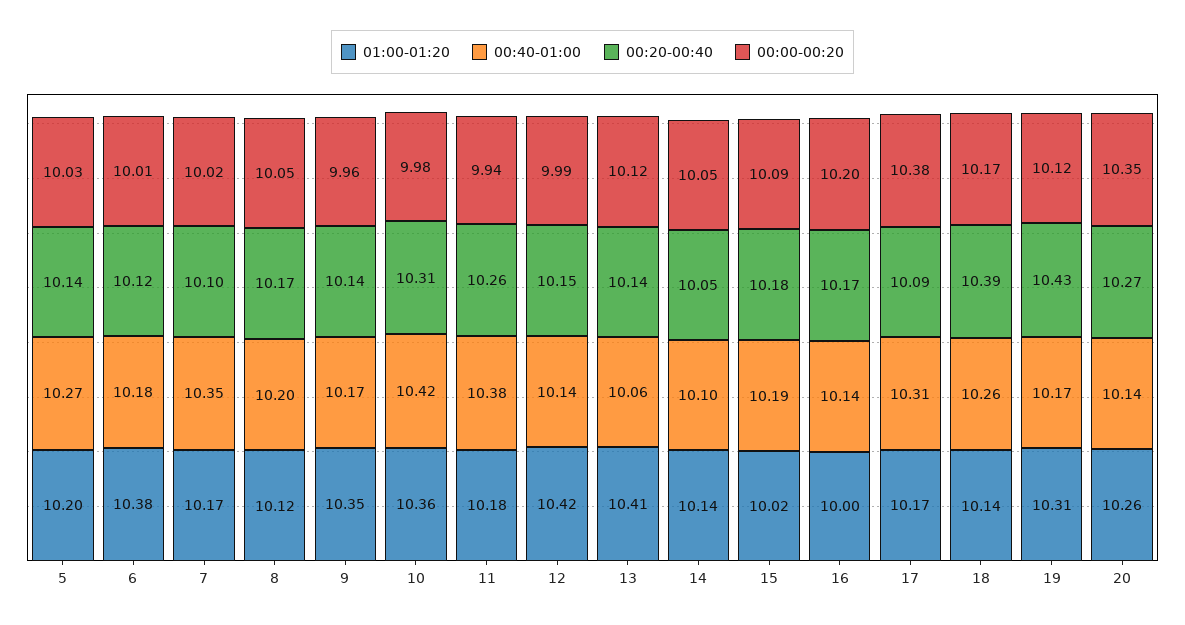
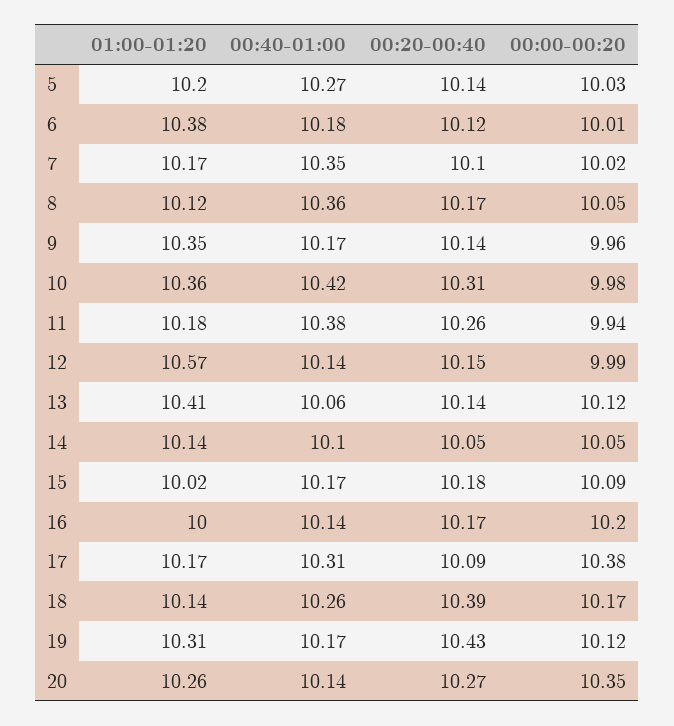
  {
    "01:00-01:20": {
      "5": 10.2,
      "6": 10.38,
      "7": 10.17,
      "8": 10.12,
      "9": 10.35,
      "10": 10.36,
      "11": 10.18,
-     "12": 10.42,
+     "12": 10.57,
      "13": 10.41,
      "14": 10.14,
      "15": 10.02,
      "16": 10,
      "17": 10.17,
      "18": 10.14,
      "19": 10.31,
      "20": 10.26
    },
    "00:40-01:00": {
      "5": 10.27,
      "6": 10.18,
      "7": 10.35,
-     "8": 10.2,
+     "8": 10.36,
      "9": 10.17,
      "10": 10.42,
      "11": 10.38,
      "12": 10.14,
      "13": 10.06,
      "14": 10.1,
-     "15": 10.19,
+     "15": 10.17,
      "16": 10.14,
      "17": 10.31,
      "18": 10.26,
      "19": 10.17,
      "20": 10.14
    },
    "00:20-00:40": {
      "5": 10.14,
      "6": 10.12,
      "7": 10.1,
      "8": 10.17,
      "9": 10.14,
      "10": 10.31,
      "11": 10.26,
      "12": 10.15,
      "13": 10.14,
      "14": 10.05,
      "15": 10.18,
      "16": 10.17,
      "17": 10.09,
      "18": 10.39,
      "19": 10.43,
      "20": 10.27
    },
    "00:00-00:20": {
      "5": 10.03,
      "6": 10.01,
      "7": 10.02,
      "8": 10.05,
      "9": 9.96,
      "10": 9.98,
      "11": 9.94,
      "12": 9.99,
      "13": 10.12,
      "14": 10.05,
      "15": 10.09,
      "16": 10.2,
      "17": 10.38,
      "18": 10.17,
      "19": 10.12,
      "20": 10.35
    }
  }

